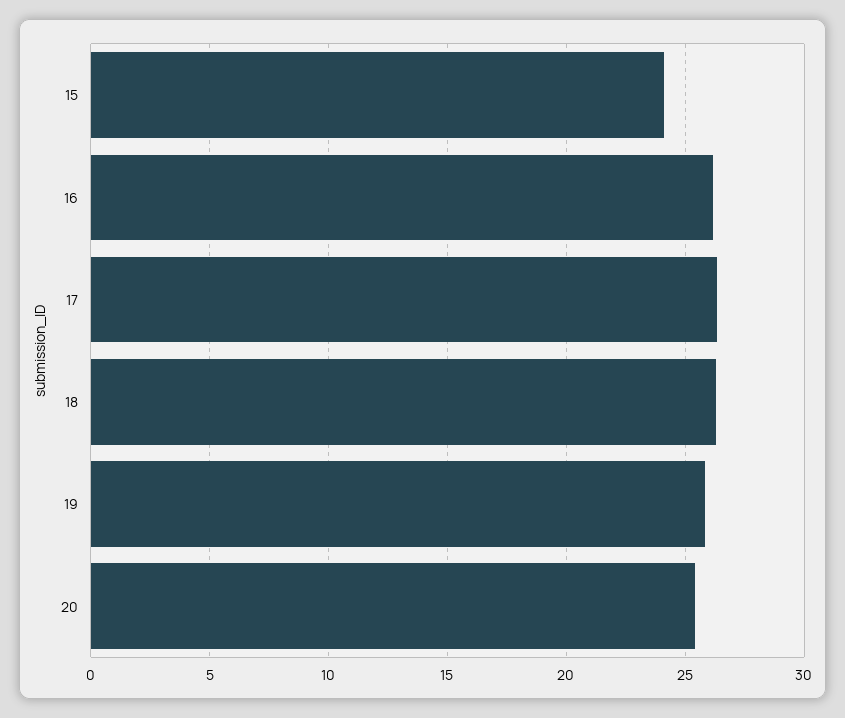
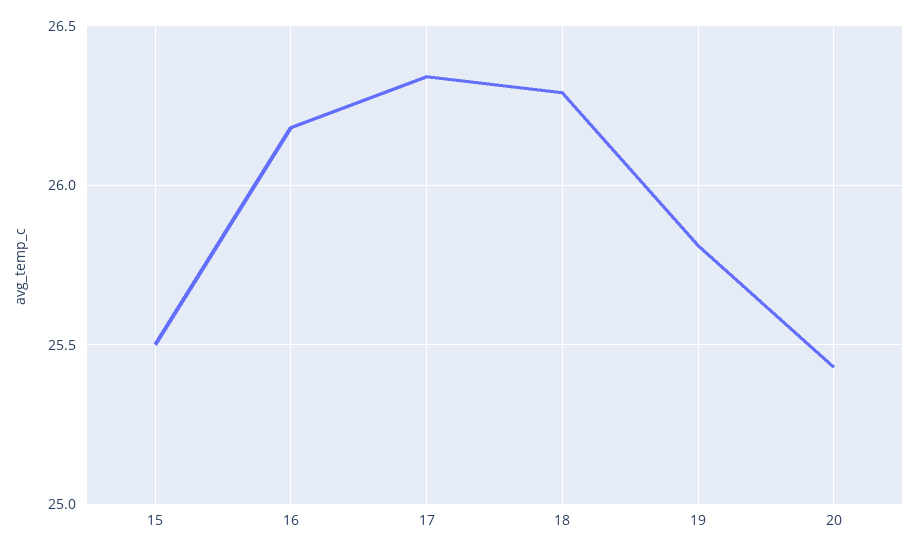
  {
-   "15": 24,
+   "15": 25.5,
    "16": 26.2,
    "17": 26.35,
    "18": 26.3,
    "19": 25.8,
    "20": 25.45
  }

